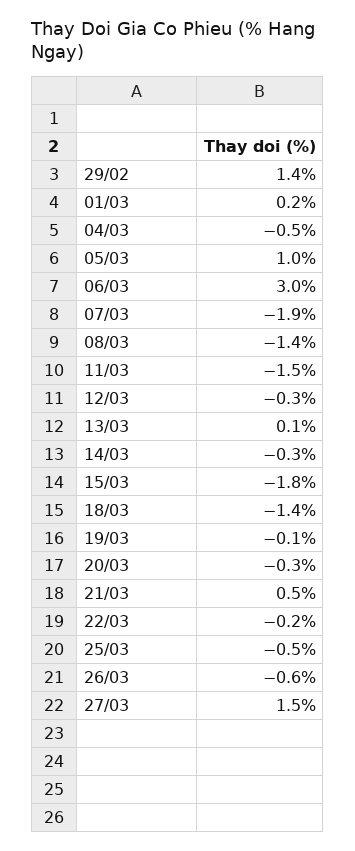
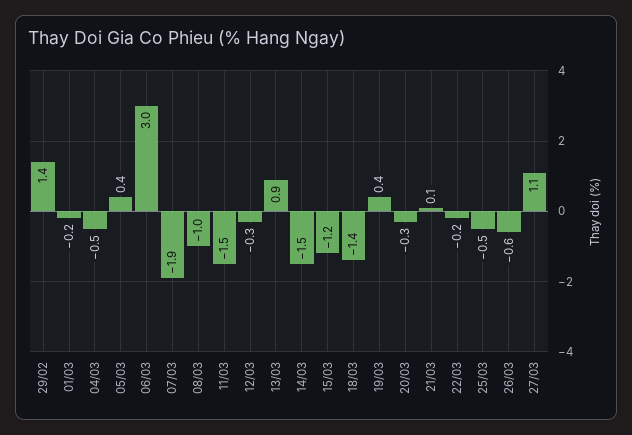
  {
    "29/02": 1.4,
-   "01/03": 0.2,
+   "01/03": -0.2,
    "04/03": -0.5,
-   "05/03": 1,
+   "05/03": 0.4,
    "06/03": 3,
    "07/03": -1.9,
-   "08/03": -1.4,
+   "08/03": -1,
    "11/03": -1.5,
    "12/03": -0.3,
-   "13/03": 0.1,
+   "13/03": 0.9,
-   "14/03": -0.3,
+   "14/03": -1.5,
-   "15/03": -1.8,
+   "15/03": -1.2,
    "18/03": -1.4,
-   "19/03": -0.1,
+   "19/03": 0.4,
    "20/03": -0.3,
-   "21/03": 0.5,
+   "21/03": 0.1,
    "22/03": -0.2,
    "25/03": -0.5,
    "26/03": -0.6,
-   "27/03": 1.5
+   "27/03": 1.1
  }

